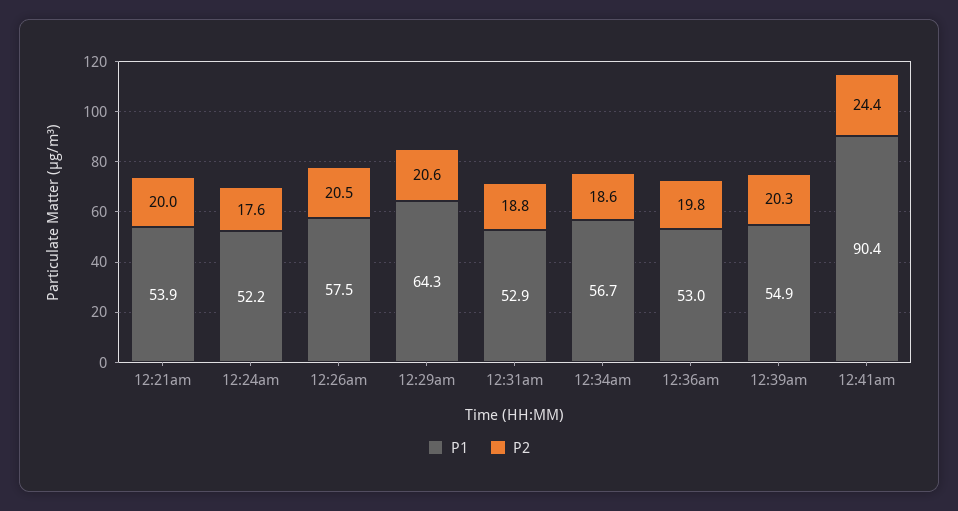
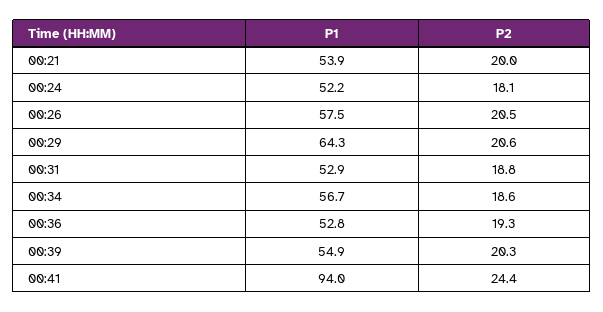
  {
    "P1": {
      "12:21am": 53.9,
      "12:24am": 52.2,
      "12:26am": 57.5,
      "12:29am": 64.3,
      "12:31am": 52.9,
      "12:34am": 56.7,
-     "12:36am": 53,
+     "12:36am": 52.8,
      "12:39am": 54.9,
-     "12:41am": 90.4
+     "12:41am": 94
    },
    "P2": {
      "12:21am": 20,
-     "12:24am": 17.6,
+     "12:24am": 18.1,
      "12:26am": 20.5,
      "12:29am": 20.6,
      "12:31am": 18.8,
      "12:34am": 18.6,
-     "12:36am": 19.8,
+     "12:36am": 19.3,
      "12:39am": 20.3,
      "12:41am": 24.4
    }
  }

